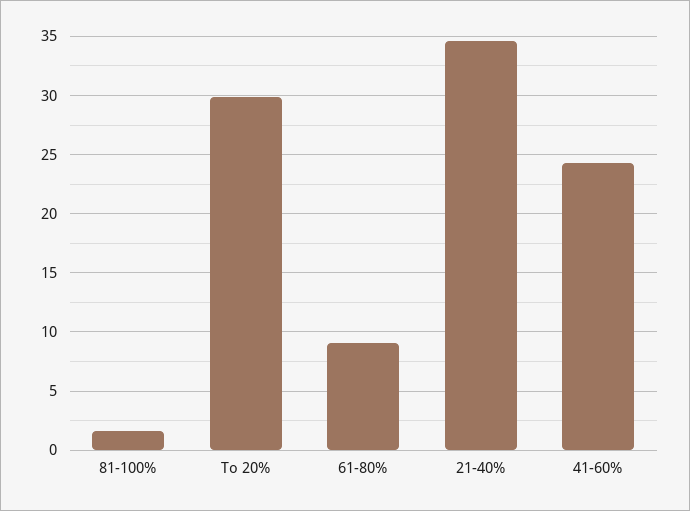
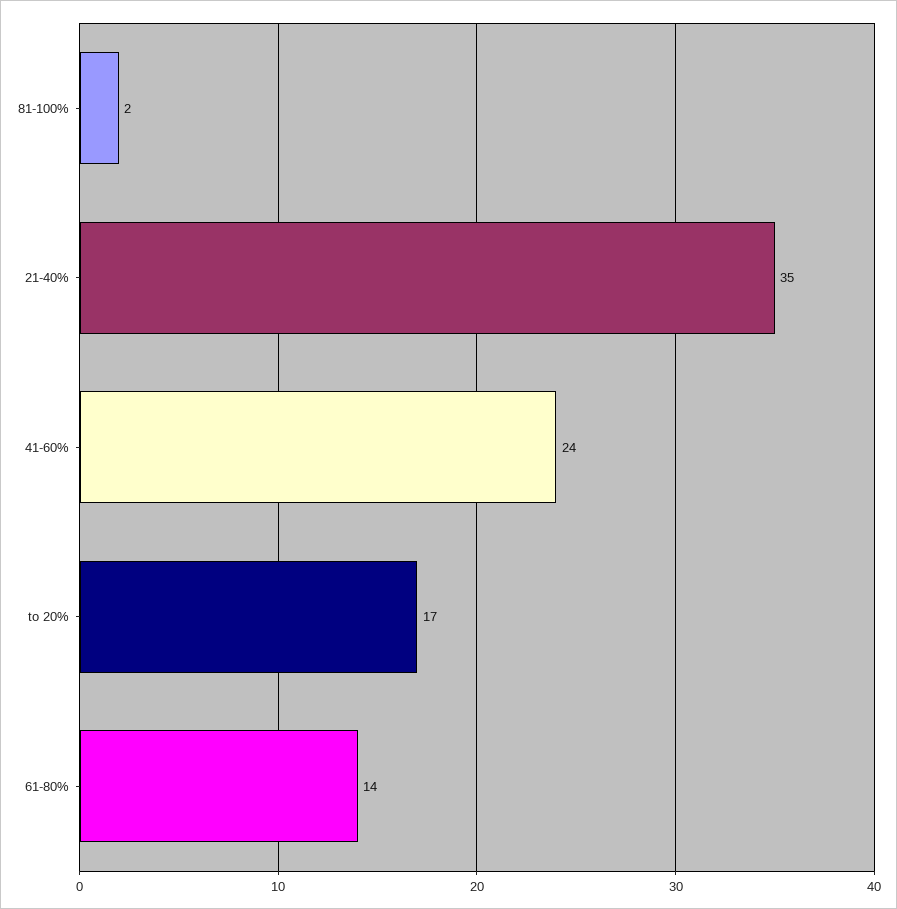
  {
    "81-100%": 2,
-   "To 20%": 30,
+   "To 20%": 17,
-   "61-80%": 9,
+   "61-80%": 14,
    "21-40%": 35,
    "41-60%": 24
  }

